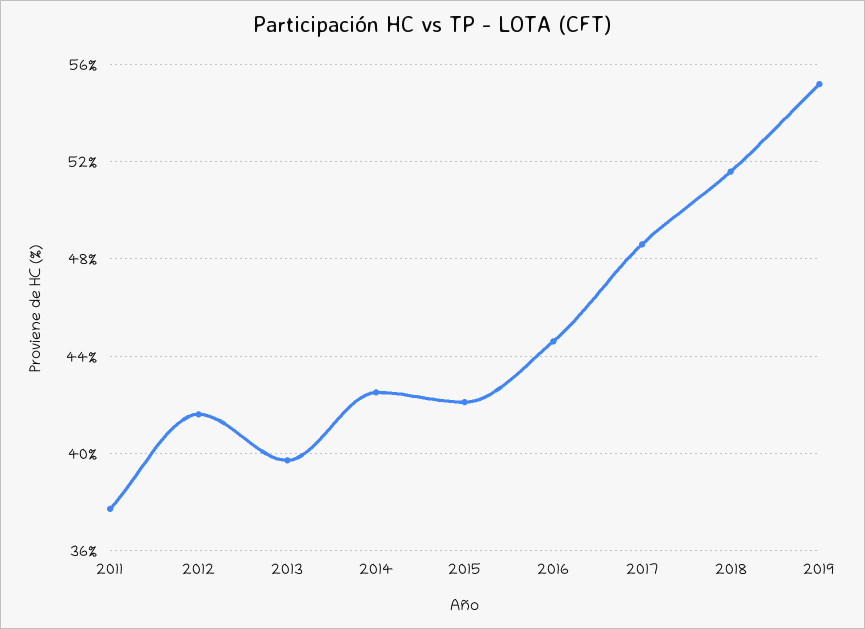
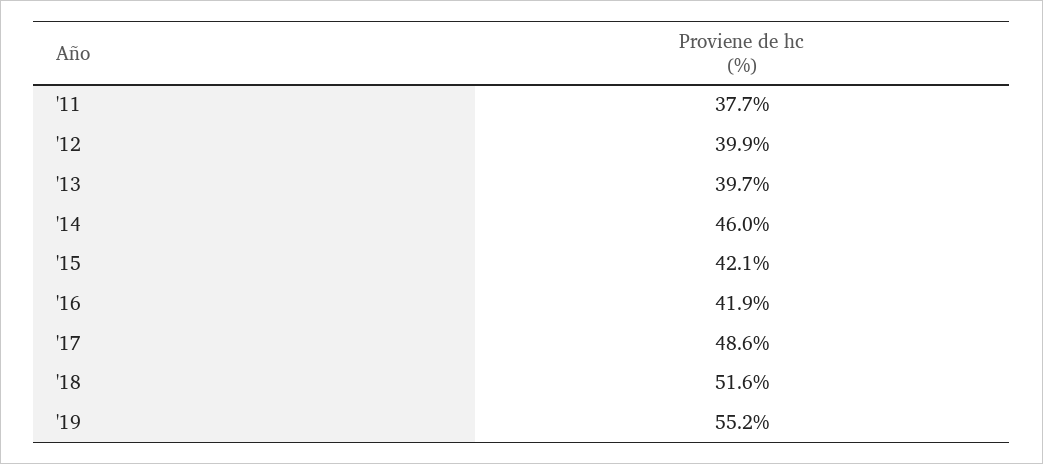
  {
    "2011": 37.7,
-   "2012": 41.5,
+   "2012": 39.9,
    "2013": 39.7,
-   "2014": 42.5,
+   "2014": 46,
    "2015": 42.1,
-   "2016": 44.5,
+   "2016": 41.9,
    "2017": 48.6,
    "2018": 51.6,
    "2019": 55.2
  }

